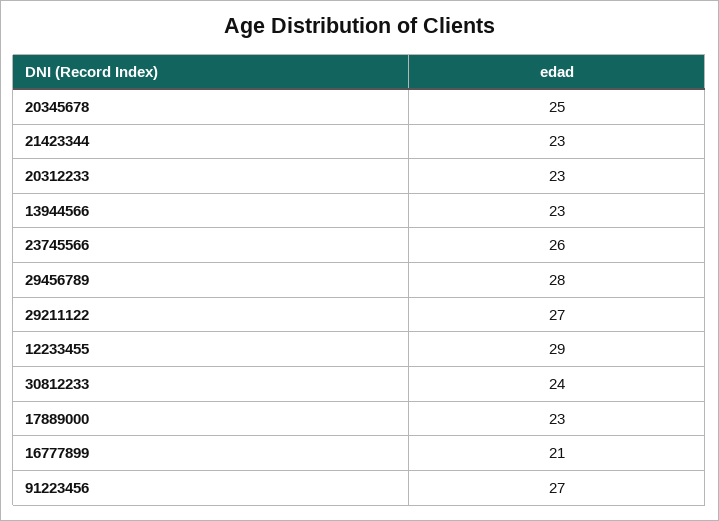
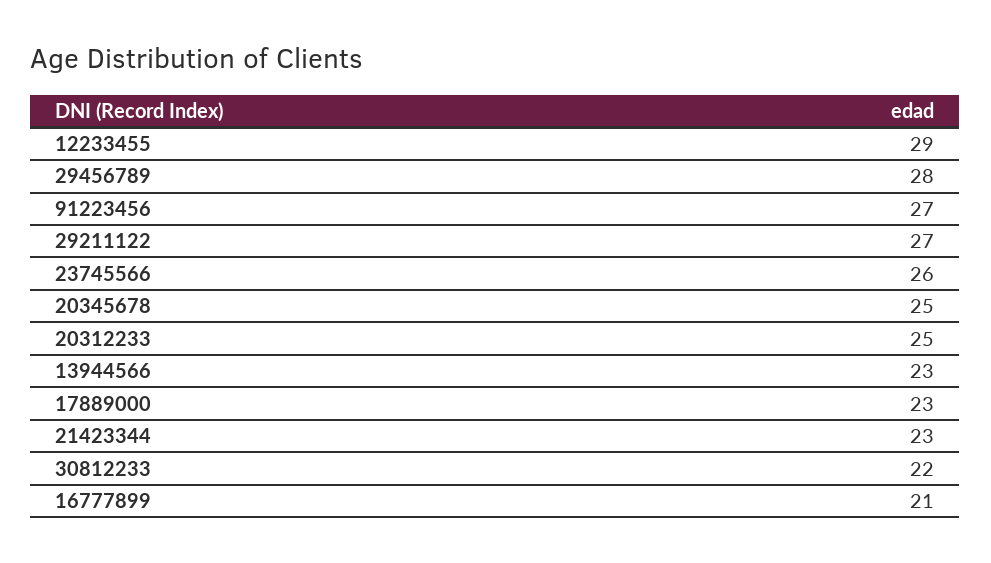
  {
    "20345678": 25,
    "21423344": 23,
-   "20312233": 23,
+   "20312233": 25,
    "13944566": 23,
    "23745566": 26,
    "29456789": 28,
    "29211122": 27,
    "12233455": 29,
-   "30812233": 24,
+   "30812233": 22,
    "17889000": 23,
    "16777899": 21,
    "91223456": 27
  }

